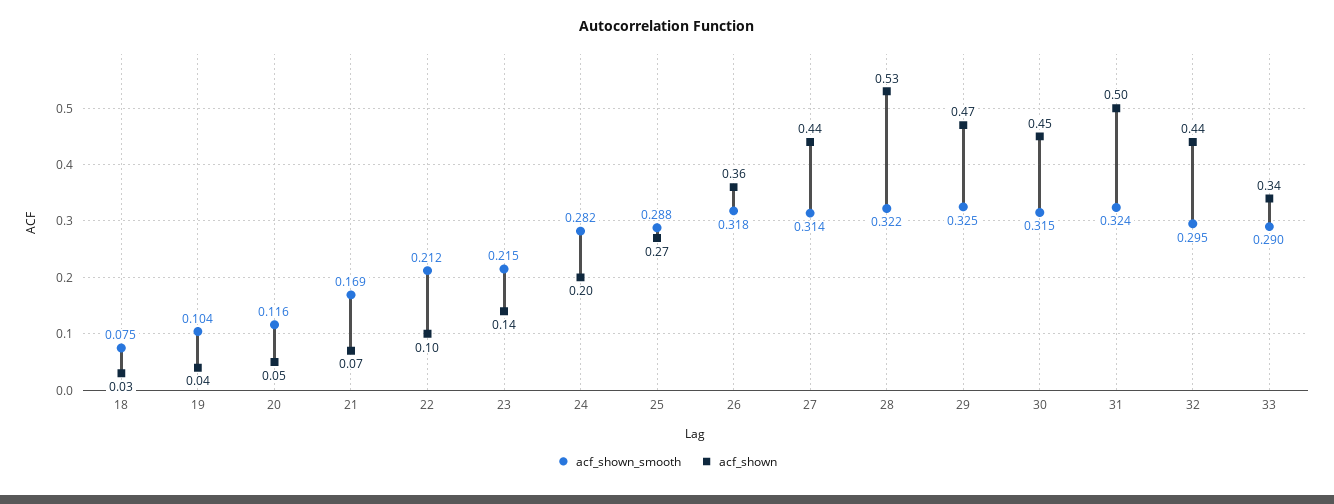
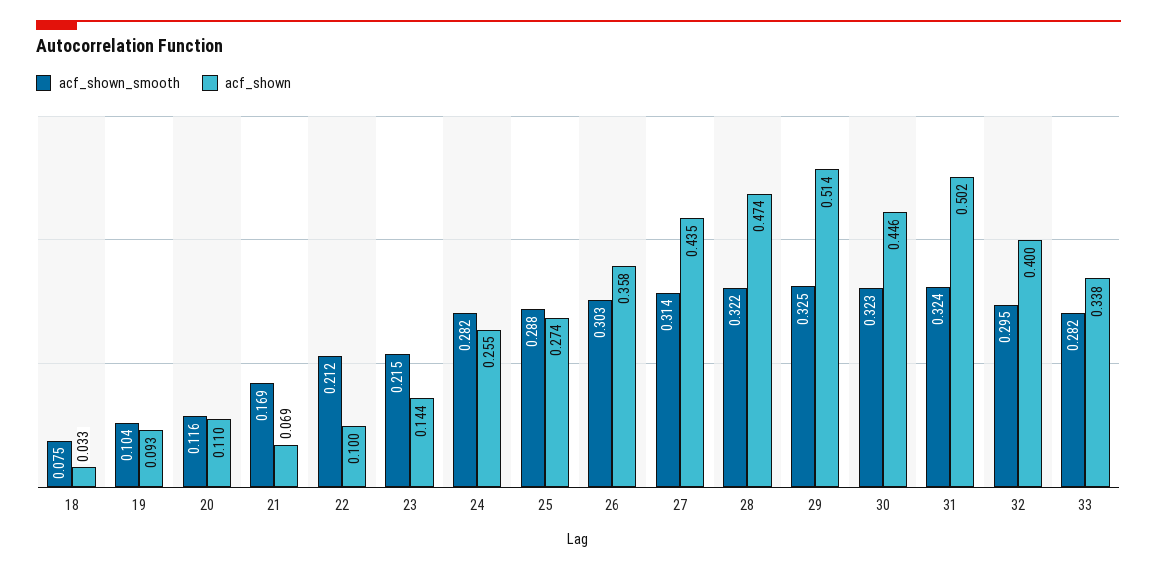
  {
    "acf_shown_smooth": {
      "18": 0.075,
      "19": 0.104,
      "20": 0.116,
      "21": 0.169,
      "22": 0.212,
      "23": 0.215,
      "24": 0.282,
      "25": 0.288,
-     "26": 0.318,
+     "26": 0.303,
      "27": 0.314,
      "28": 0.322,
      "29": 0.325,
-     "30": 0.315,
+     "30": 0.323,
      "31": 0.324,
      "32": 0.295,
-     "33": 0.29
+     "33": 0.282
    },
    "acf_shown": {
      "18": 0.033,
-     "19": 0.04,
+     "19": 0.093,
-     "20": 0.05,
+     "20": 0.11,
      "21": 0.069,
      "22": 0.1,
      "23": 0.144,
-     "24": 0.2,
+     "24": 0.255,
      "25": 0.274,
      "26": 0.358,
      "27": 0.435,
-     "28": 0.53,
+     "28": 0.474,
-     "29": 0.47,
+     "29": 0.514,
      "30": 0.446,
      "31": 0.502,
-     "32": 0.44,
+     "32": 0.4,
      "33": 0.338
    }
  }

